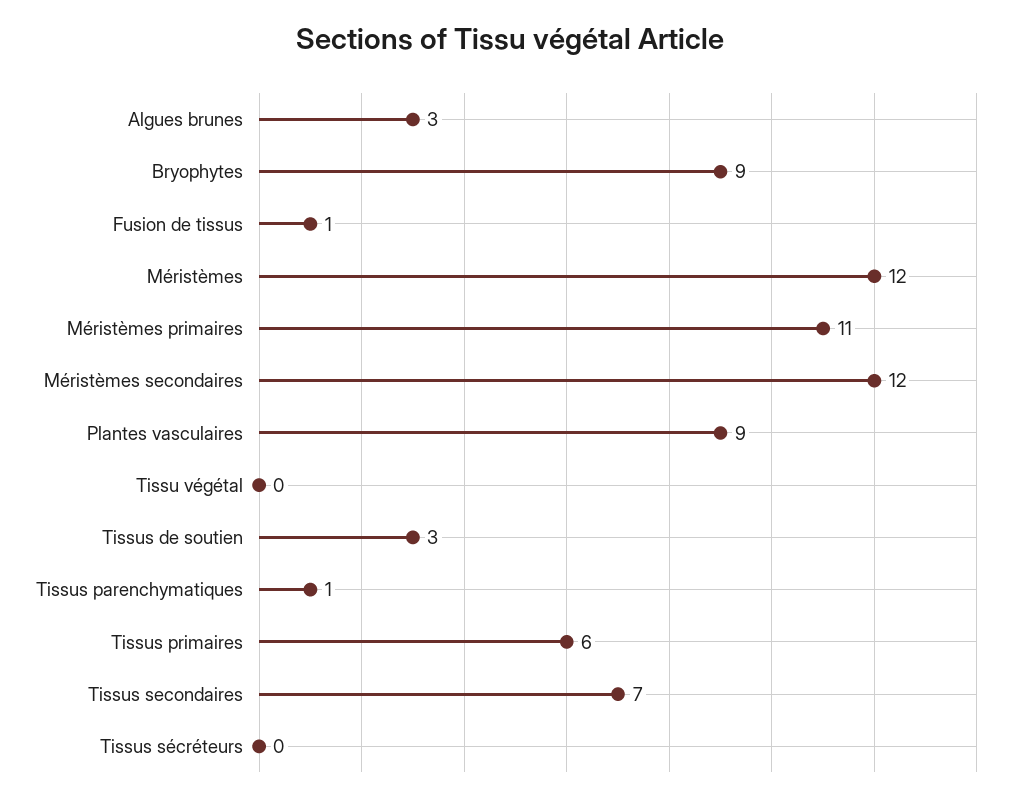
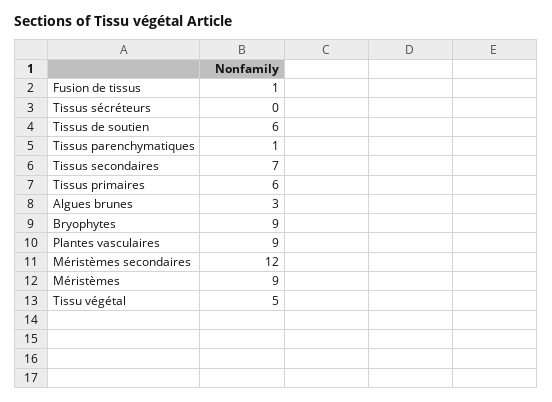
  {
    "Algues brunes": 3,
    "Bryophytes": 9,
    "Fusion de tissus": 1,
-   "Méristèmes": 12,
+   "Méristèmes": 9,
-   "Méristèmes primaires": 11,
    "Méristèmes secondaires": 12,
    "Plantes vasculaires": 9,
-   "Tissu végétal": 0,
+   "Tissu végétal": 5,
-   "Tissus de soutien": 3,
+   "Tissus de soutien": 6,
    "Tissus parenchymatiques": 1,
    "Tissus primaires": 6,
    "Tissus secondaires": 7,
    "Tissus sécréteurs": 0
  }

